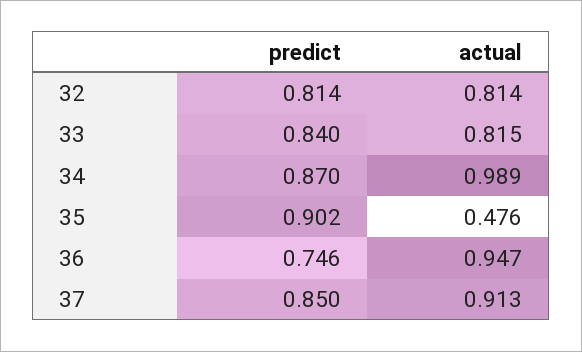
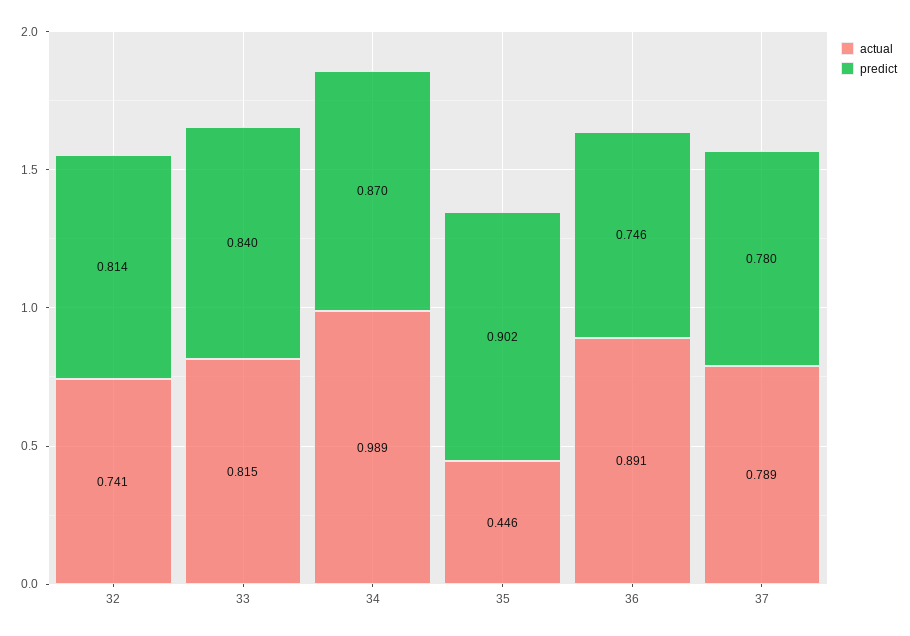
  {
    "predict": {
      "32": 0.814,
      "33": 0.84,
      "34": 0.87,
      "35": 0.902,
      "36": 0.746,
-     "37": 0.85
+     "37": 0.78
    },
    "actual": {
-     "32": 0.814,
+     "32": 0.741,
      "33": 0.815,
      "34": 0.989,
-     "35": 0.476,
+     "35": 0.446,
-     "36": 0.947,
+     "36": 0.891,
-     "37": 0.913
+     "37": 0.789
    }
  }

